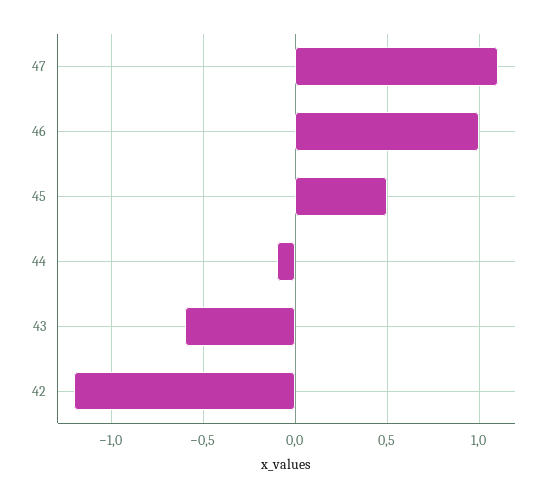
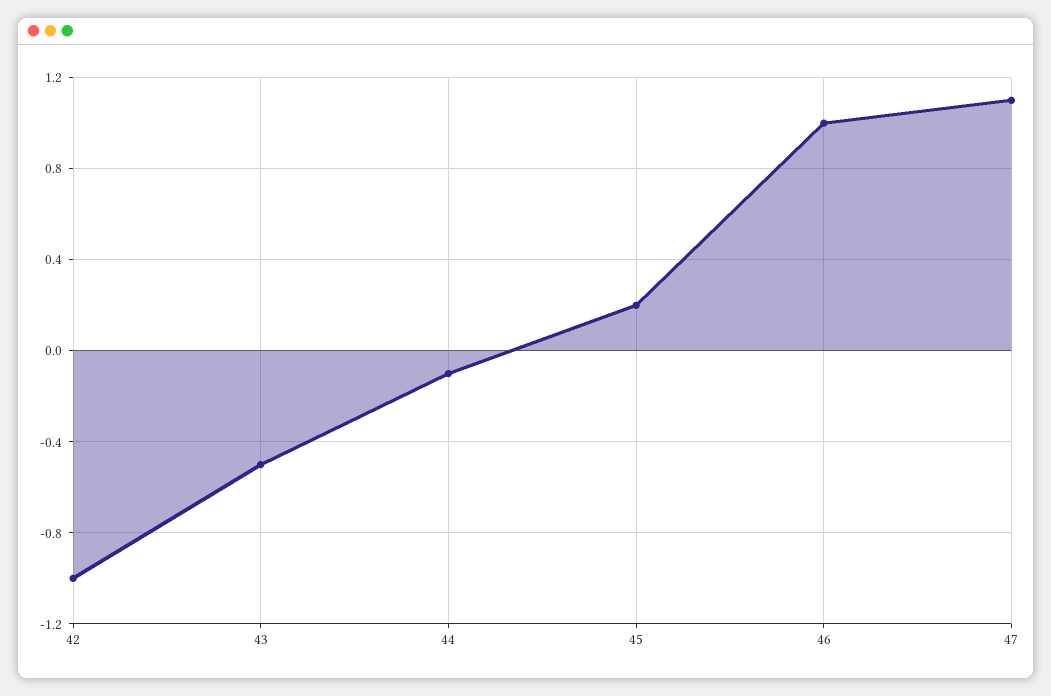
  {
    "47": 1.1,
    "46": 1,
-   "45": 0.5,
+   "45": 0.2,
    "44": -0.1,
-   "43": -0.6,
+   "43": -0.5,
-   "42": -1.2
+   "42": -1
  }

